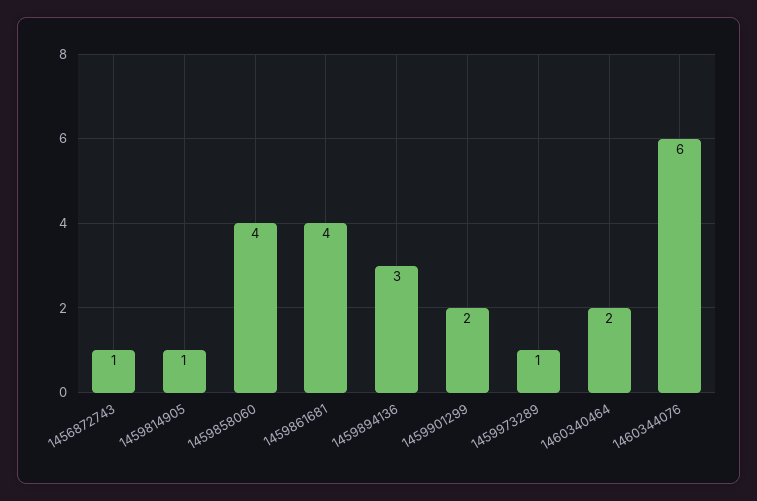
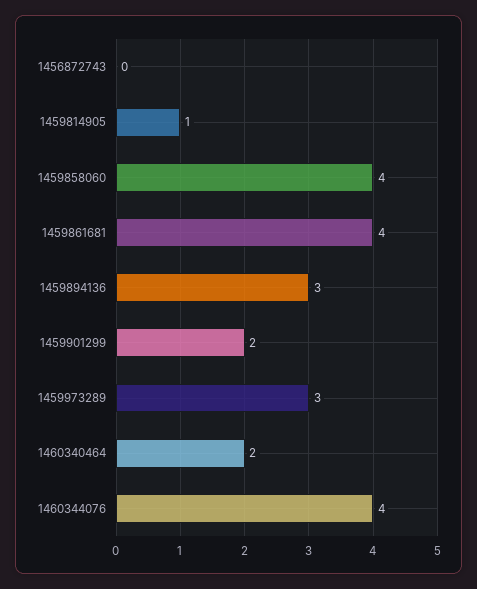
  {
-   "1456872743": 1,
+   "1456872743": 0,
    "1459814905": 1,
    "1459858060": 4,
    "1459861681": 4,
    "1459894136": 3,
    "1459901299": 2,
-   "1459973289": 1,
+   "1459973289": 3,
    "1460340464": 2,
-   "1460344076": 6
+   "1460344076": 4
  }

